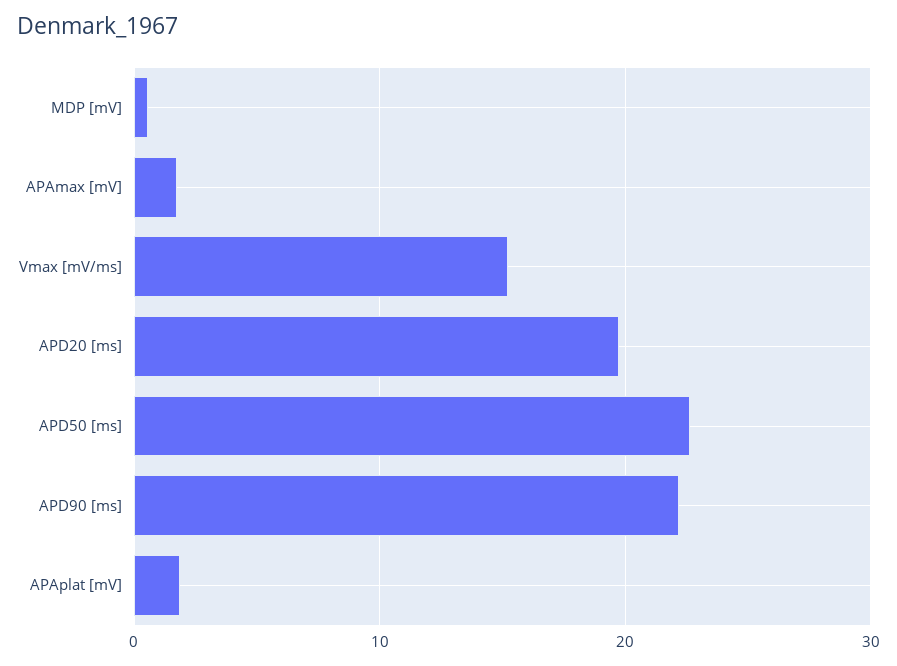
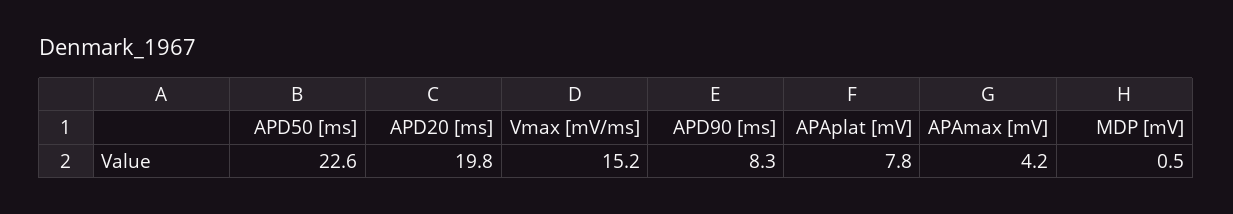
  {
    "MDP [mV]": 0.5,
-   "APAmax [mV]": 2,
+   "APAmax [mV]": 4.2,
    "Vmax [mV/ms]": 15.2,
    "APD20 [ms]": 19.8,
    "APD50 [ms]": 22.6,
-   "APD90 [ms]": 22,
+   "APD90 [ms]": 8.3,
-   "APAplat [mV]": 2
+   "APAplat [mV]": 7.8
  }

